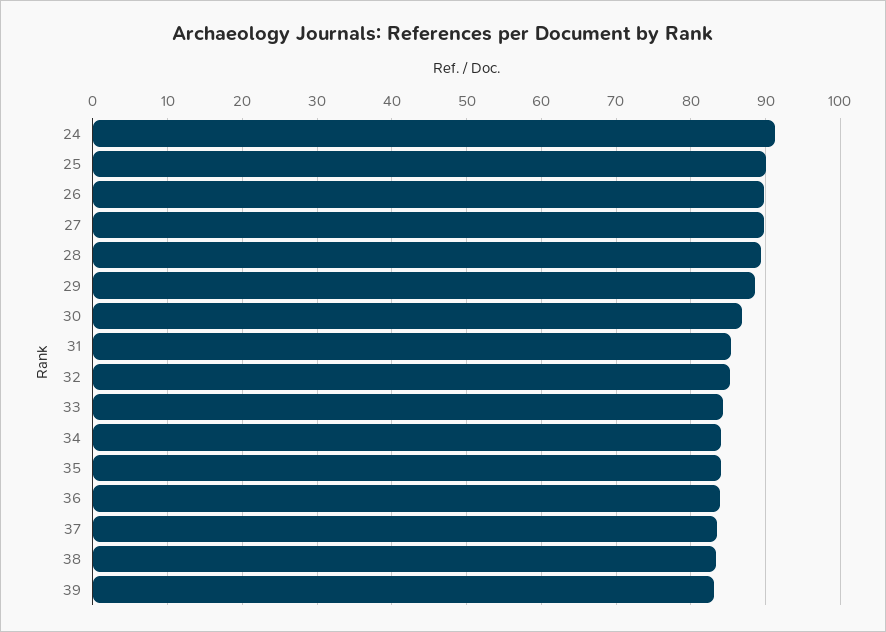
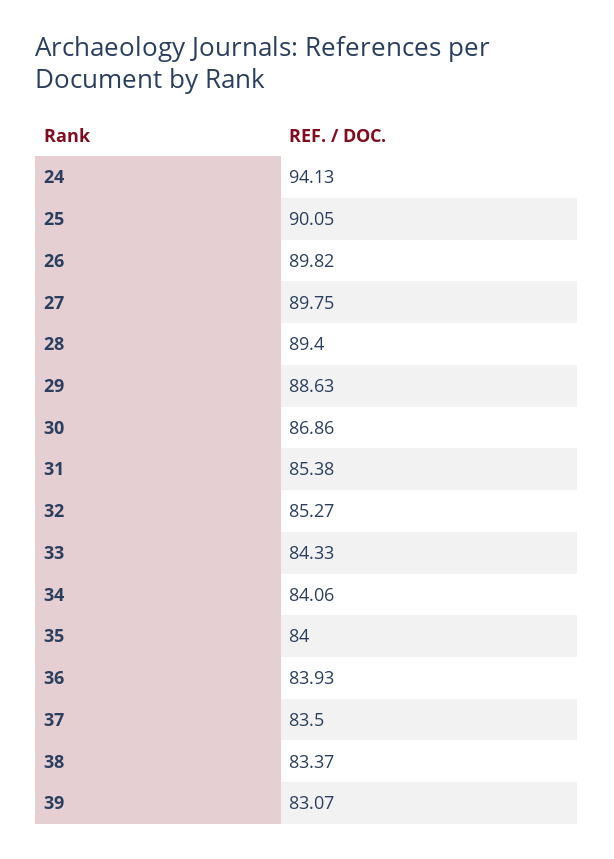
  {
-   "24": 91,
+   "24": 94.13,
    "25": 90.05,
    "26": 89.82,
    "27": 89.75,
    "28": 89.4,
    "29": 88.63,
    "30": 86.86,
    "31": 85.38,
    "32": 85.27,
    "33": 84.33,
    "34": 84.06,
    "35": 84,
    "36": 83.93,
    "37": 83.5,
    "38": 83.37,
    "39": 83.07
  }

